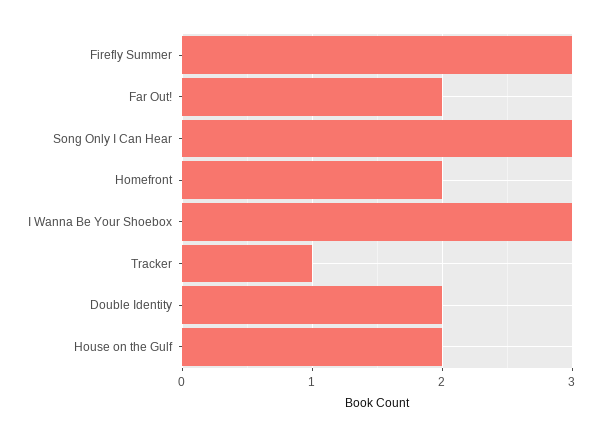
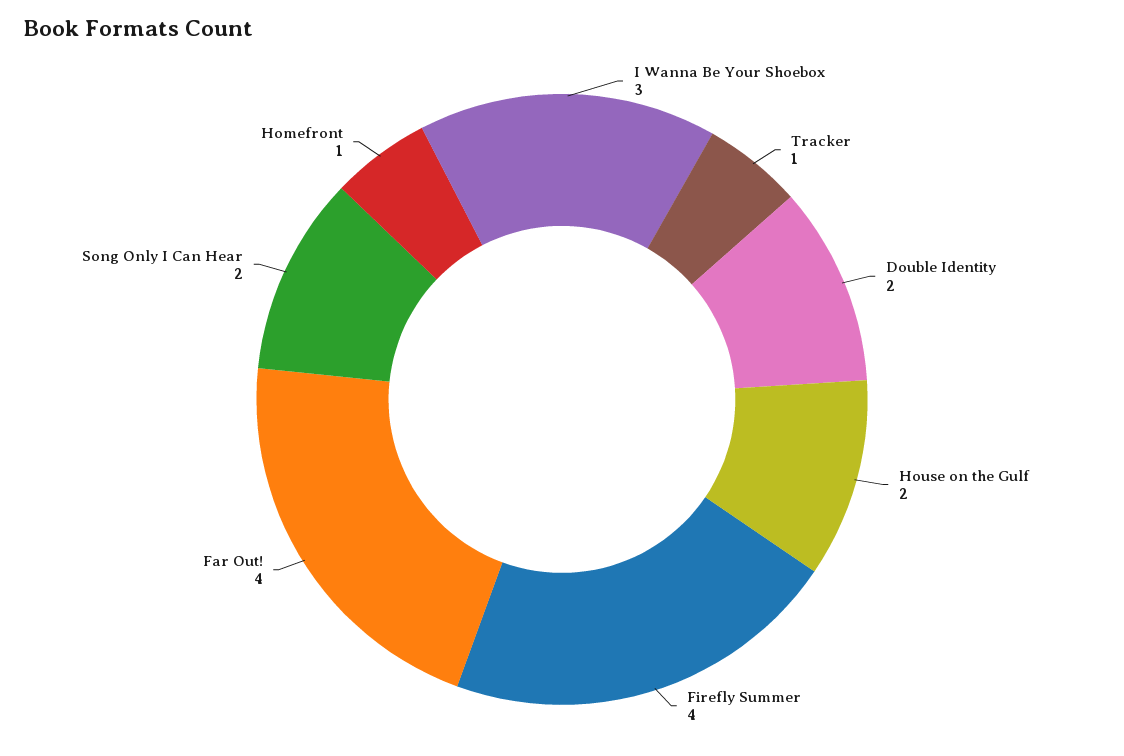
  {
-   "Firefly Summer": 3,
+   "Firefly Summer": 4,
-   "Far Out!": 2,
+   "Far Out!": 4,
-   "Song Only I Can Hear": 3,
+   "Song Only I Can Hear": 2,
-   "Homefront": 2,
+   "Homefront": 1,
    "I Wanna Be Your Shoebox": 3,
    "Tracker": 1,
    "Double Identity": 2,
    "House on the Gulf": 2
  }

